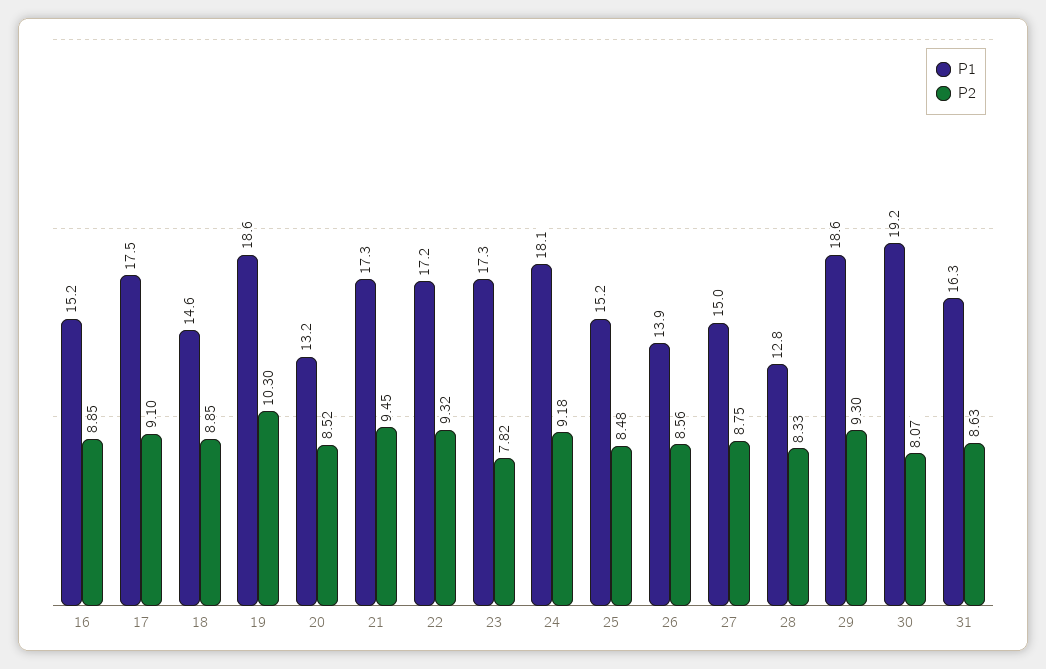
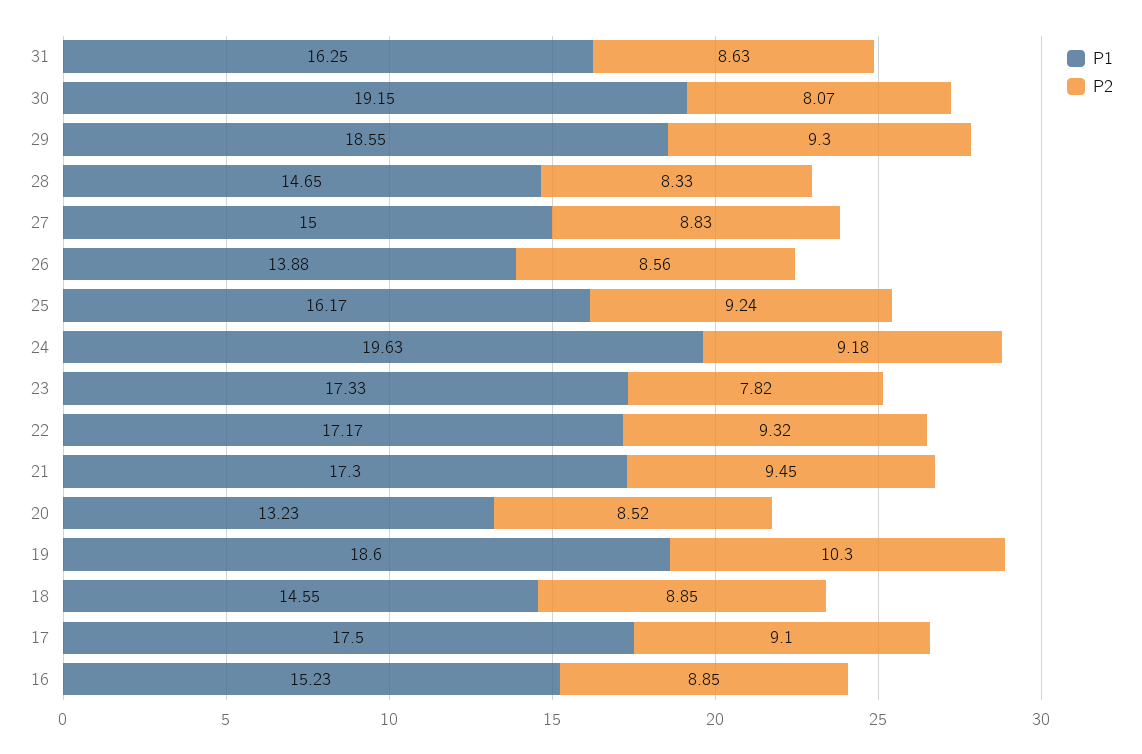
  {
    "P1": {
      "16": 15.23,
      "17": 17.5,
      "18": 14.55,
      "19": 18.6,
      "20": 13.23,
      "21": 17.3,
      "22": 17.17,
      "23": 17.33,
-     "24": 18.1,
+     "24": 19.63,
-     "25": 15.2,
+     "25": 16.17,
      "26": 13.88,
      "27": 15,
-     "28": 12.8,
+     "28": 14.65,
      "29": 18.55,
      "30": 19.15,
      "31": 16.25
    },
    "P2": {
      "16": 8.85,
      "17": 9.1,
      "18": 8.85,
      "19": 10.3,
      "20": 8.52,
      "21": 9.45,
      "22": 9.32,
      "23": 7.82,
      "24": 9.18,
-     "25": 8.48,
+     "25": 9.24,
      "26": 8.56,
-     "27": 8.75,
+     "27": 8.83,
      "28": 8.33,
      "29": 9.3,
      "30": 8.07,
      "31": 8.63
    }
  }

